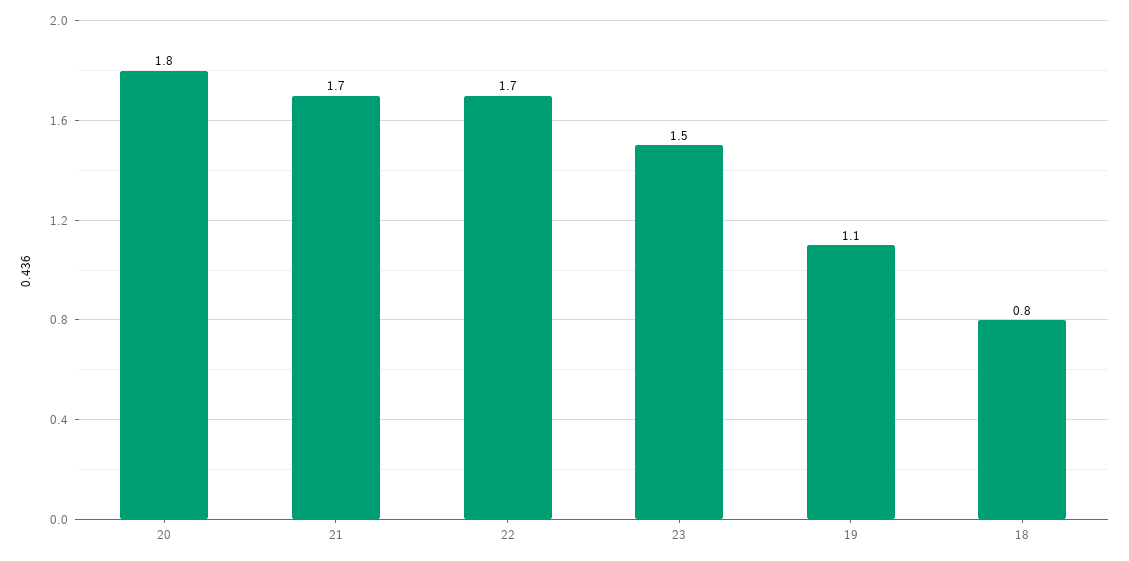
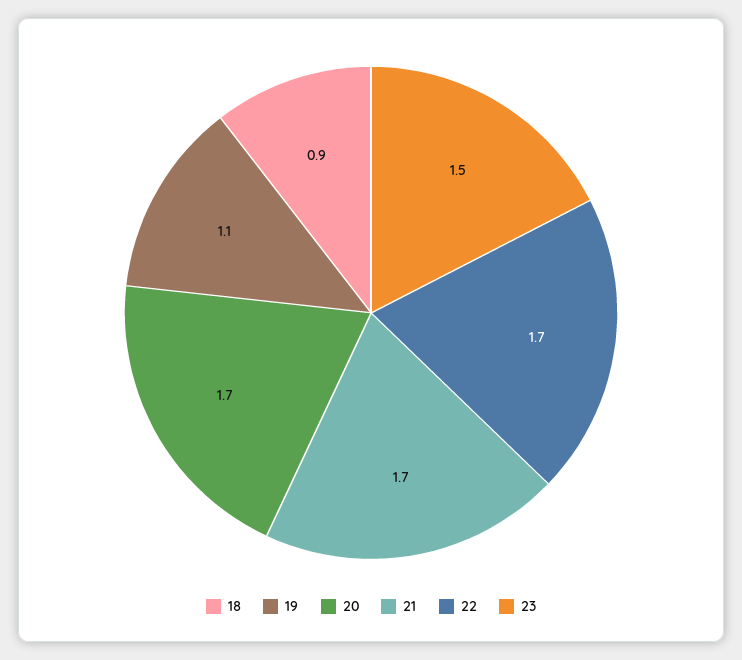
  {
-   "20": 1.8,
+   "20": 1.7,
    "21": 1.7,
    "22": 1.7,
    "23": 1.5,
    "19": 1.1,
-   "18": 0.8
+   "18": 0.9
  }

